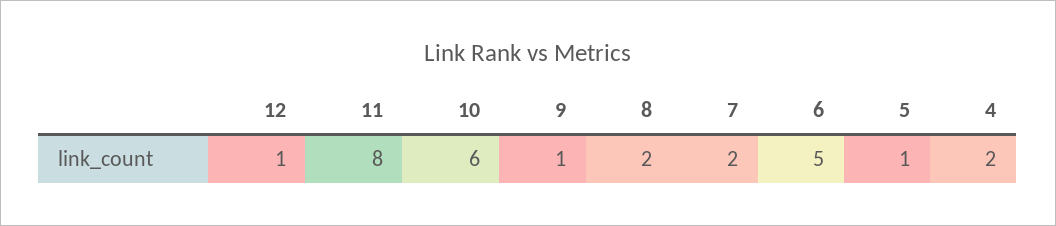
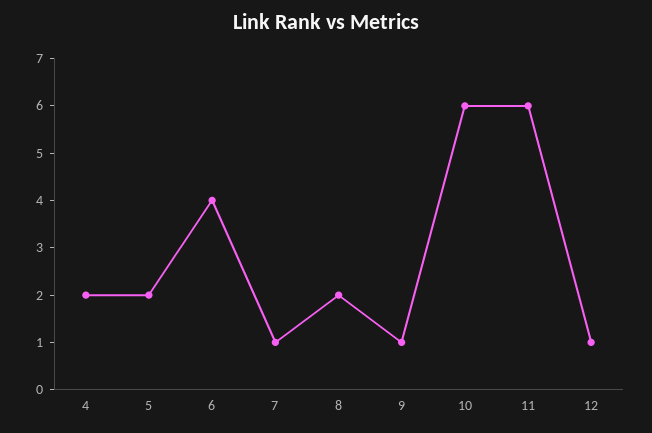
  {
    "12": 1,
-   "11": 8,
+   "11": 6,
    "10": 6,
    "9": 1,
    "8": 2,
-   "7": 2,
+   "7": 1,
-   "6": 5,
+   "6": 4,
-   "5": 1,
+   "5": 2,
    "4": 2
  }

